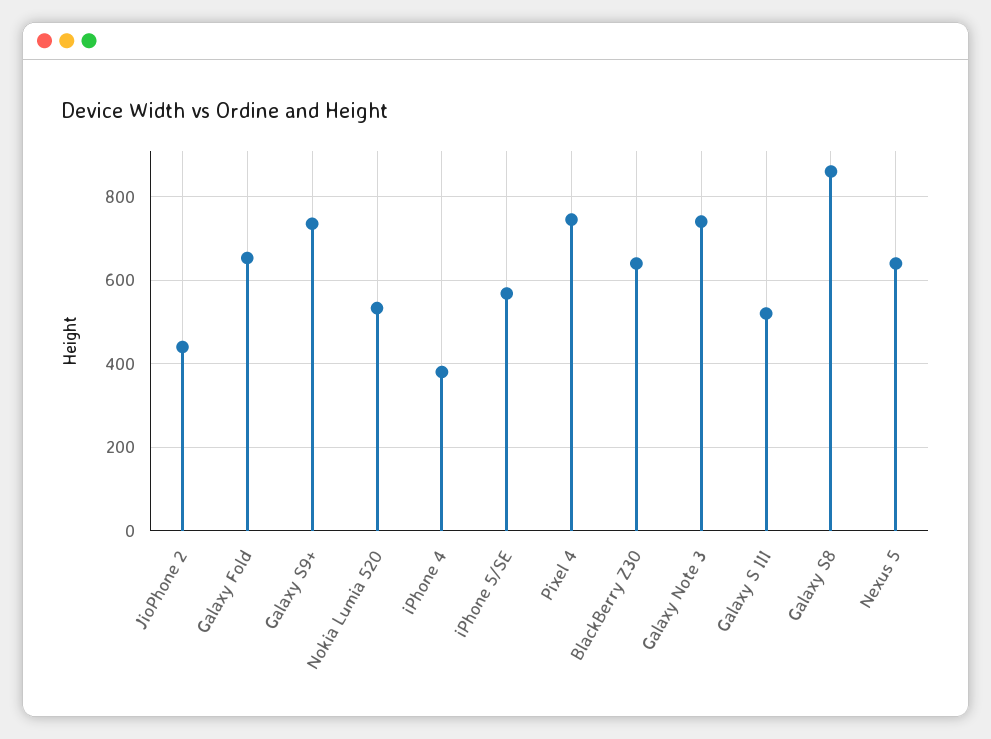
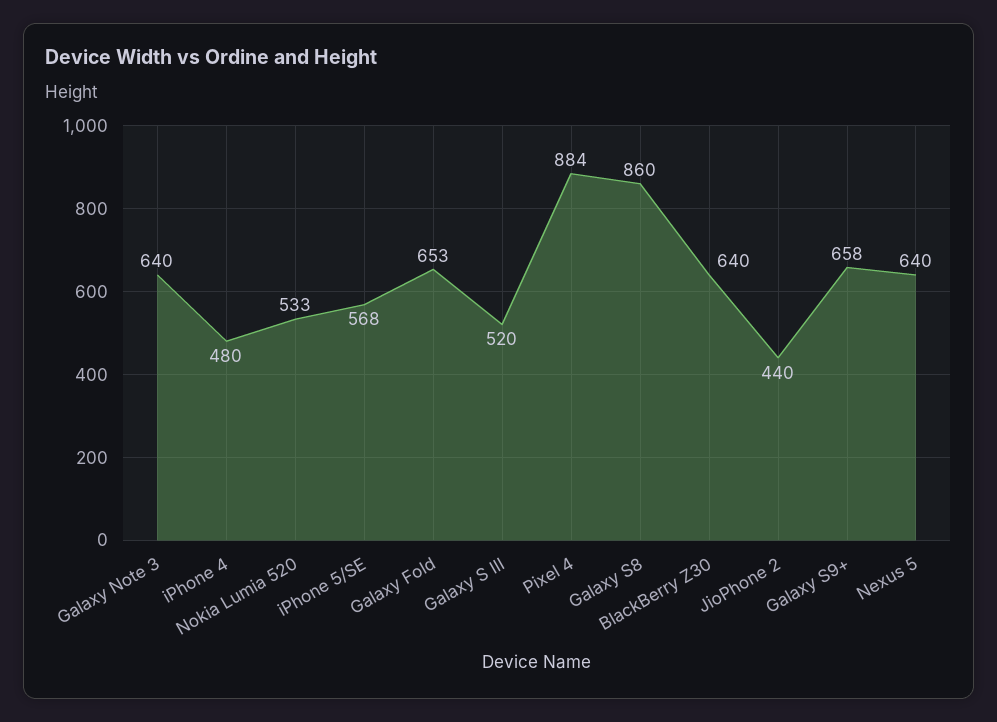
  {
    "JioPhone 2": 440,
    "Galaxy Fold": 653,
-   "Galaxy S9+": 740,
+   "Galaxy S9+": 658,
    "Nokia Lumia 520": 533,
-   "iPhone 4": 380,
+   "iPhone 4": 480,
    "iPhone 5/SE": 568,
-   "Pixel 4": 740,
+   "Pixel 4": 884,
    "BlackBerry Z30": 640,
-   "Galaxy Note 3": 740,
+   "Galaxy Note 3": 640,
    "Galaxy S III": 520,
    "Galaxy S8": 860,
    "Nexus 5": 640
  }

